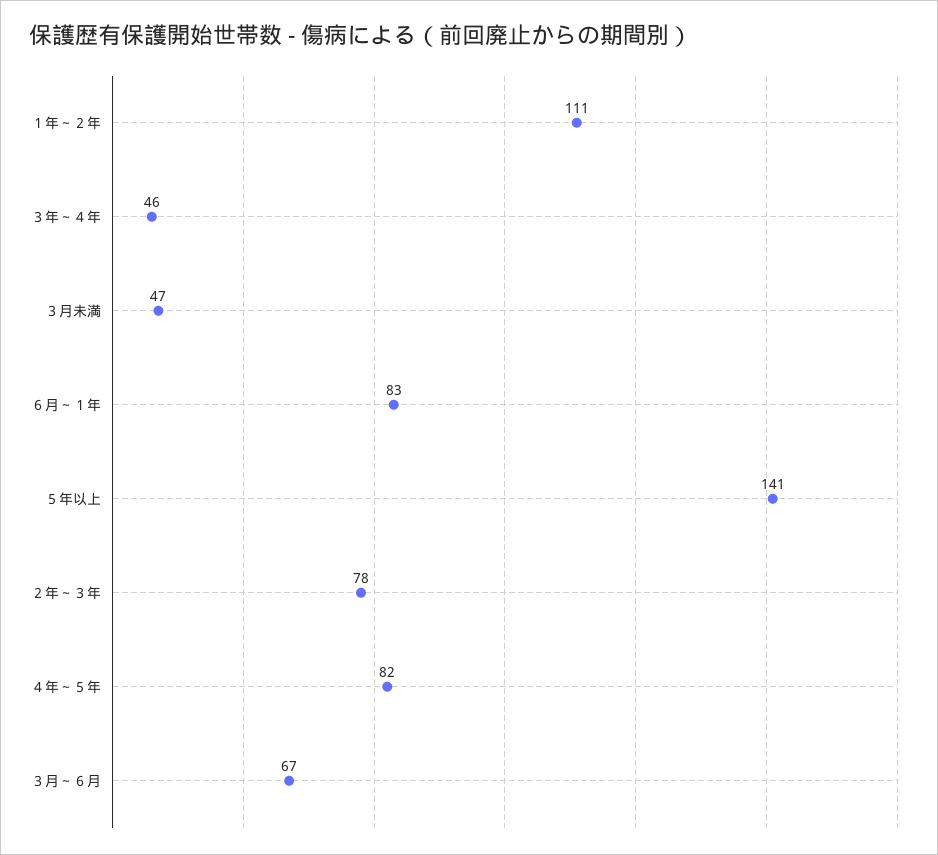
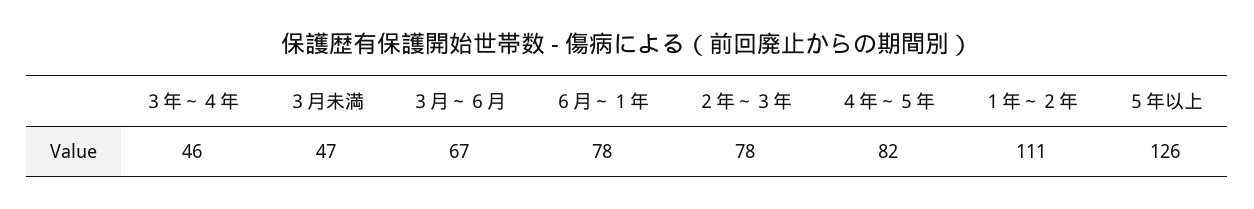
  {
    "１年～２年": 111,
    "３年～４年": 46,
    "３月未満": 47,
-   "６月～１年": 83,
+   "６月～１年": 78,
-   "５年以上": 141,
+   "５年以上": 126,
    "２年～３年": 78,
    "４年～５年": 82,
    "３月～６月": 67
  }

